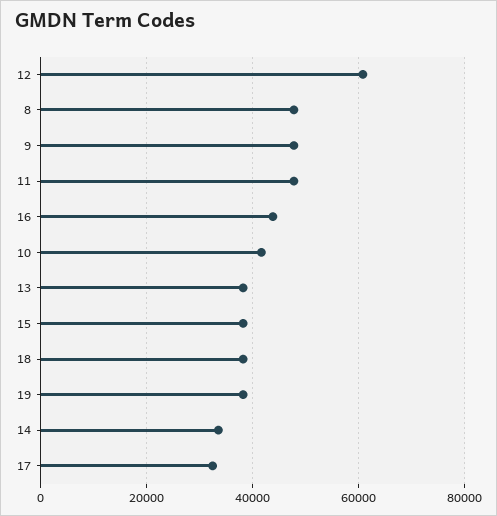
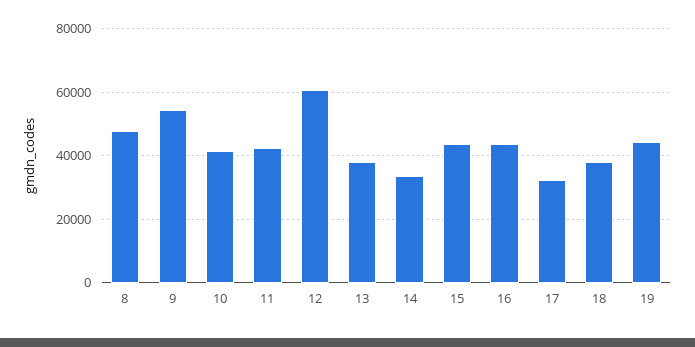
  {
    "12": 60000,
    "8": 48000,
-   "9": 48000,
+   "9": 54000,
-   "11": 48000,
+   "11": 42000,
    "16": 44000,
    "10": 42000,
    "13": 38000,
-   "15": 38000,
+   "15": 44000,
    "18": 38000,
-   "19": 38000,
+   "19": 44000,
    "14": 34000,
    "17": 32000
  }

